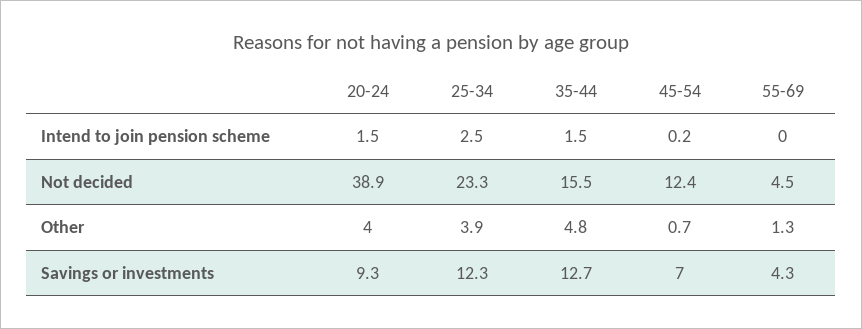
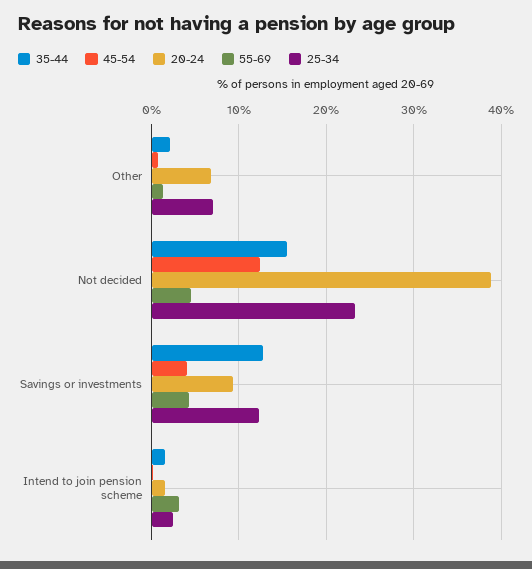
  {
    "20-24": {
      "Intend to join pension scheme": 1.5,
      "Not decided": 38.9,
-     "Other": 4,
+     "Other": 7,
      "Savings or investments": 9.3
    },
    "25-34": {
      "Intend to join pension scheme": 2.5,
      "Not decided": 23.3,
-     "Other": 3.9,
+     "Other": 7,
      "Savings or investments": 12.3
    },
    "35-44": {
      "Intend to join pension scheme": 1.5,
      "Not decided": 15.5,
-     "Other": 4.8,
+     "Other": 2,
      "Savings or investments": 12.7
    },
    "45-54": {
      "Intend to join pension scheme": 0.2,
      "Not decided": 12.4,
      "Other": 0.7,
-     "Savings or investments": 7
+     "Savings or investments": 4
    },
    "55-69": {
-     "Intend to join pension scheme": 0,
+     "Intend to join pension scheme": 3,
      "Not decided": 4.5,
      "Other": 1.3,
      "Savings or investments": 4.3
    }
  }

